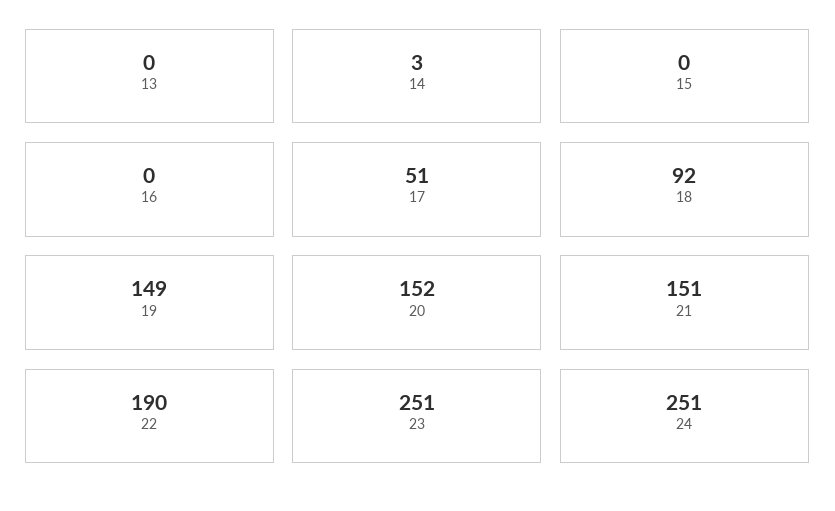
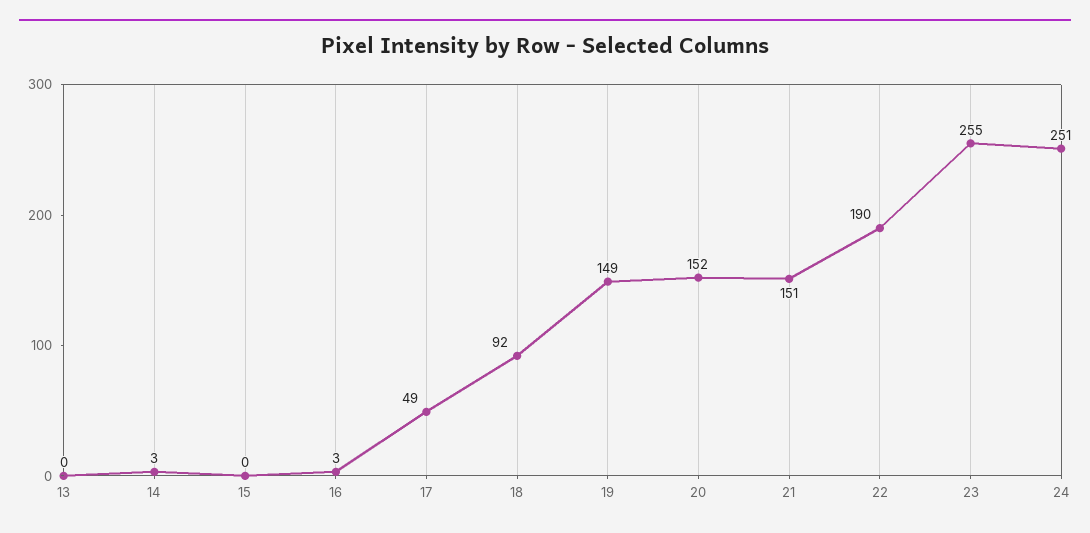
  {
    "13": 0,
    "14": 3,
    "15": 0,
-   "16": 0,
+   "16": 3,
-   "17": 51,
+   "17": 49,
    "18": 92,
    "19": 149,
    "20": 152,
    "21": 151,
    "22": 190,
-   "23": 251,
+   "23": 255,
    "24": 251
  }

